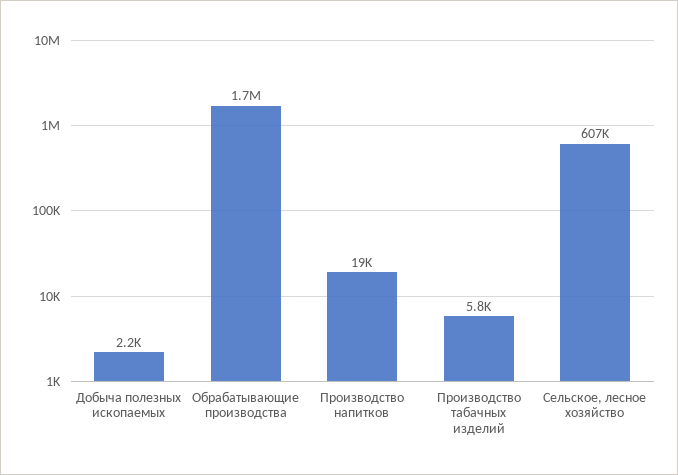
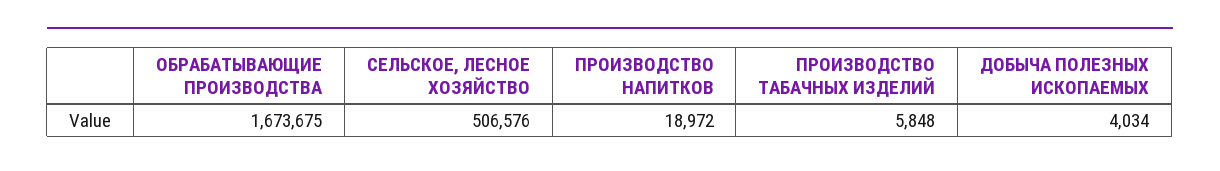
  {
-   "Добыча полезных ископаемых": 2200,
+   "Добыча полезных ископаемых": 4034,
    "Обрабатывающие производства": 1673675,
    "Производство напитков": 18972,
    "Производство табачных изделий": 5848,
-   "Сельское, лесное хозяйство": 607000
+   "Сельское, лесное хозяйство": 506576
  }

